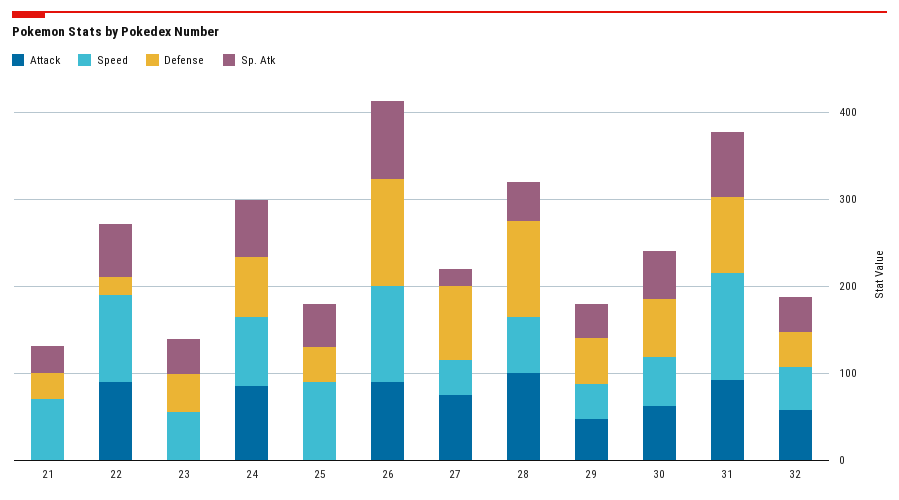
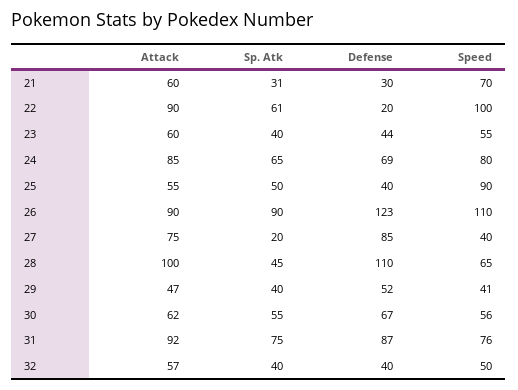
  {
    "Attack": {
-     "21": 0,
+     "21": 60,
      "22": 90,
-     "23": 0,
+     "23": 60,
      "24": 85,
-     "25": 0,
+     "25": 55,
      "26": 90,
      "27": 75,
      "28": 100,
      "29": 47,
      "30": 62,
      "31": 92,
      "32": 57
    },
    "Speed": {
      "21": 70,
      "22": 100,
      "23": 55,
      "24": 80,
      "25": 90,
      "26": 110,
      "27": 40,
      "28": 65,
      "29": 41,
      "30": 56,
-     "31": 120,
+     "31": 76,
      "32": 50
    },
    "Defense": {
      "21": 30,
      "22": 20,
      "23": 44,
      "24": 69,
      "25": 40,
      "26": 123,
      "27": 85,
      "28": 110,
      "29": 52,
      "30": 67,
      "31": 87,
      "32": 40
    },
    "Sp. Atk": {
      "21": 31,
      "22": 61,
      "23": 40,
      "24": 65,
      "25": 50,
      "26": 90,
      "27": 20,
      "28": 45,
      "29": 40,
      "30": 55,
      "31": 75,
      "32": 40
    }
  }

